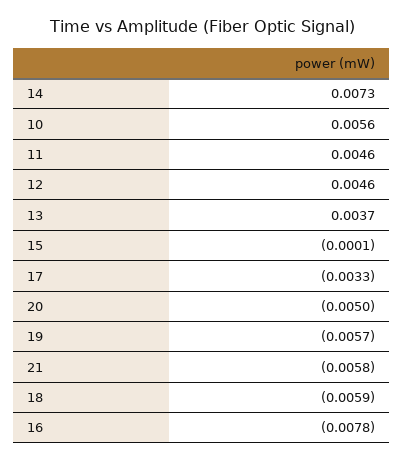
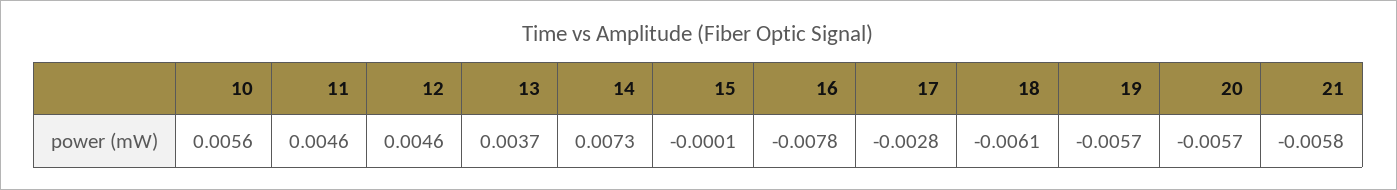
  {
    "14": 0.0073,
    "10": 0.0056,
    "11": 0.0046,
    "12": 0.0046,
    "13": 0.0037,
    "15": -0.0001,
-   "17": -0.0033,
+   "17": -0.0028,
-   "20": -0.005,
+   "20": -0.0057,
    "19": -0.0057,
    "21": -0.0058,
-   "18": -0.0059,
+   "18": -0.0061,
    "16": -0.0078
  }

